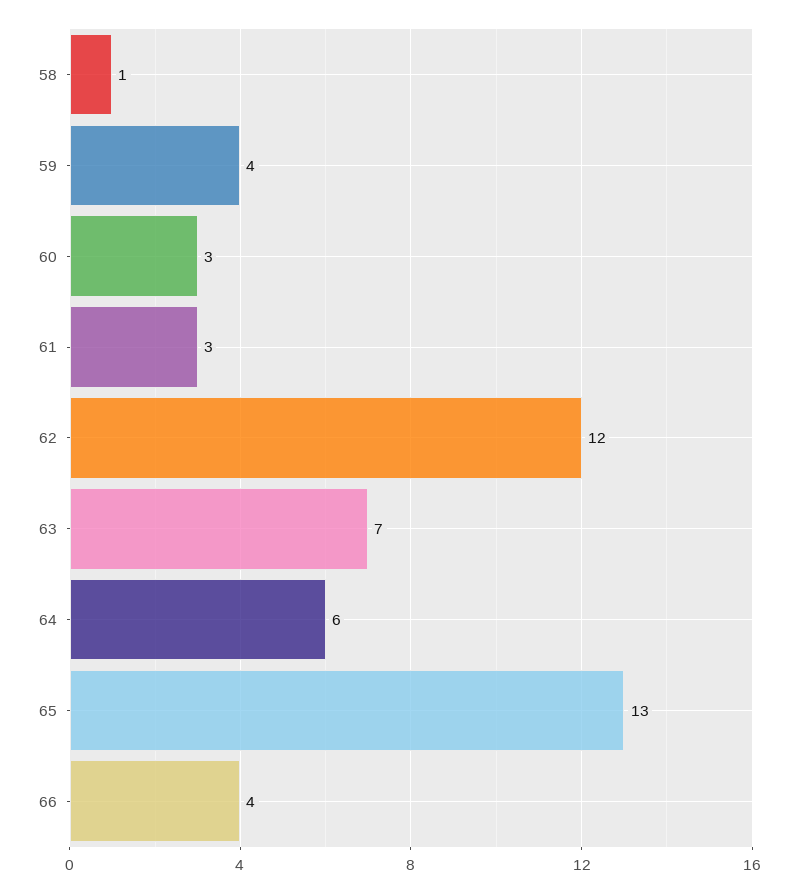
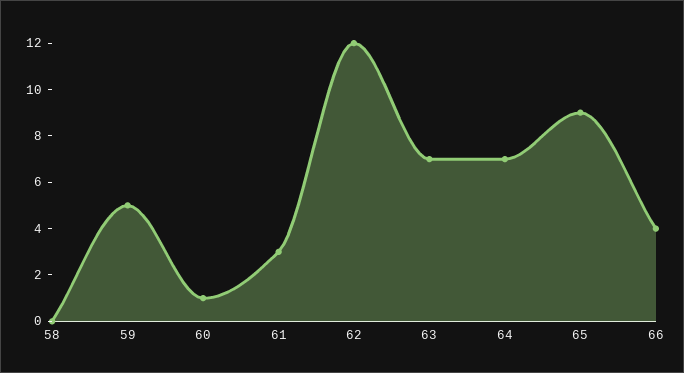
  {
-   "58": 1,
+   "58": 0,
-   "59": 4,
+   "59": 5,
-   "60": 3,
+   "60": 1,
    "61": 3,
    "62": 12,
    "63": 7,
-   "64": 6,
+   "64": 7,
-   "65": 13,
+   "65": 9,
    "66": 4
  }

